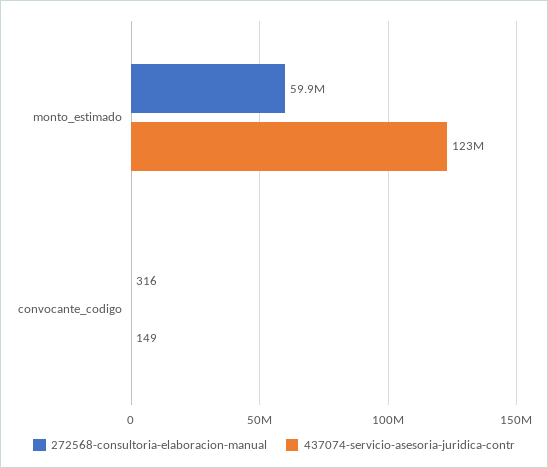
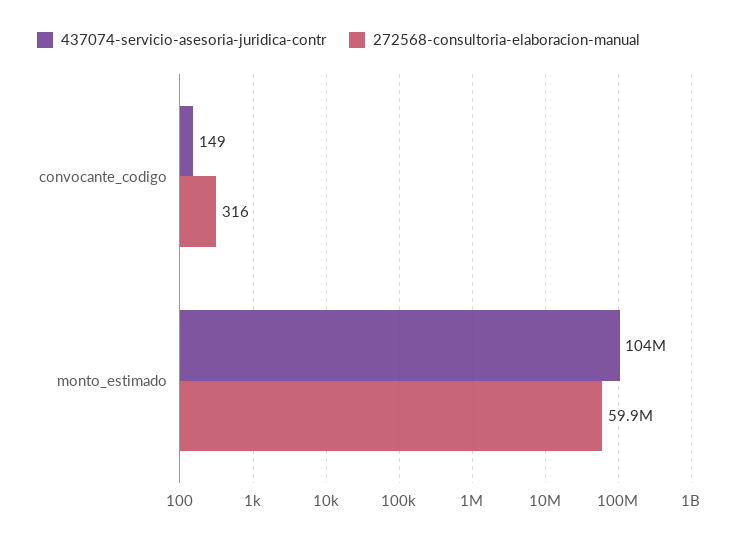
  {
    "272568-consultoria-elaboracion-manual": {
      "monto_estimado": 59900000,
      "convocante_codigo": 316
    },
    "437074-servicio-asesoria-juridica-contr": {
-     "monto_estimado": 123000000,
+     "monto_estimado": 104000000,
      "convocante_codigo": 149
    }
  }

